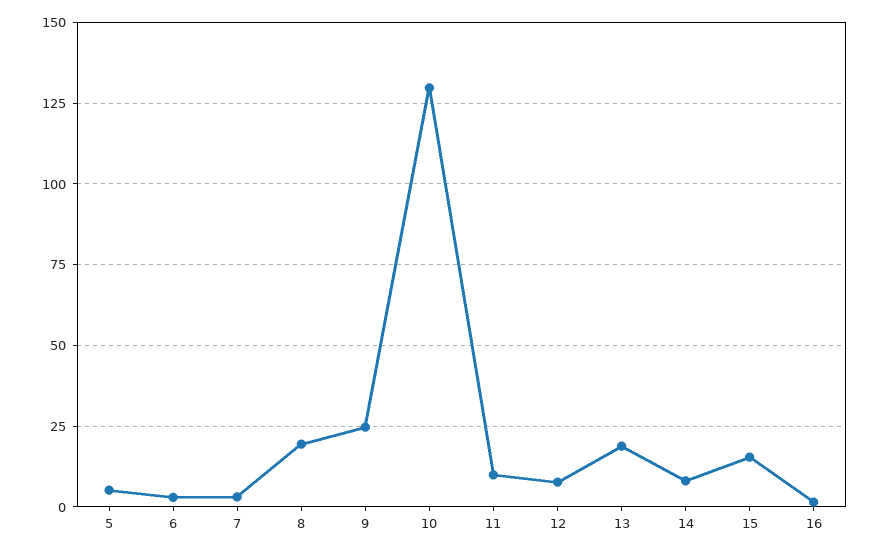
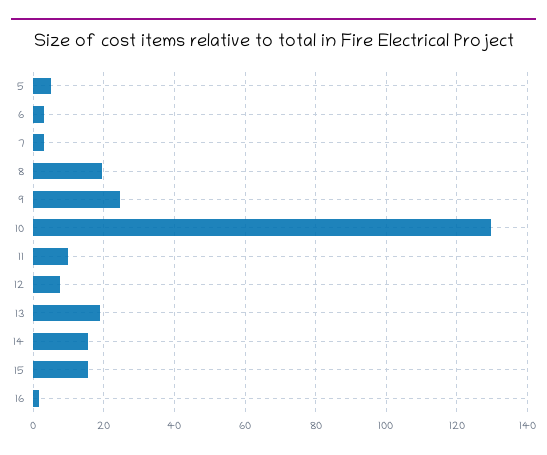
  {
    "5": 6,
    "6": 2,
    "7": 4,
    "8": 20,
    "9": 24,
    "10": 130,
    "11": 10,
    "12": 8,
    "13": 18,
-   "14": 7.5,
+   "14": 16,
    "15": 16,
    "16": 2
  }

